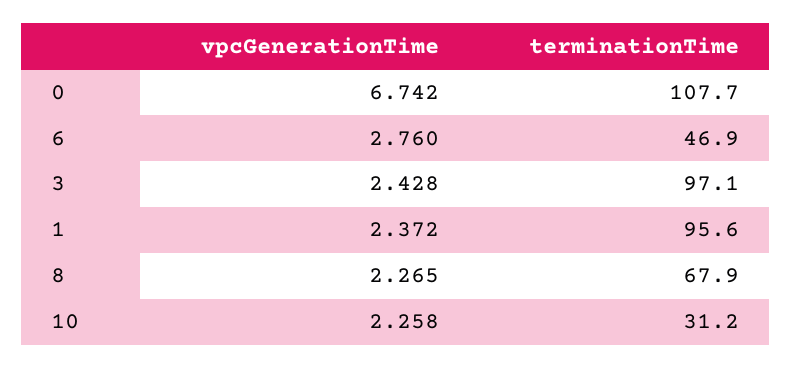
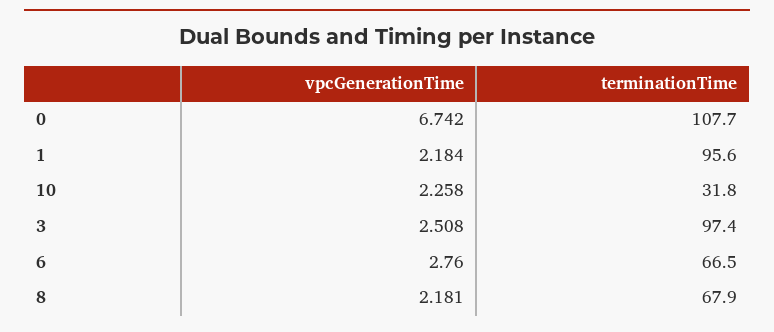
  {
    "vpcGenerationTime": {
      "0": 6.742,
      "6": 2.76,
-     "3": 2.428,
+     "3": 2.508,
-     "1": 2.372,
+     "1": 2.184,
-     "8": 2.265,
+     "8": 2.181,
      "10": 2.258
    },
    "terminationTime": {
      "0": 107.7,
-     "6": 46.9,
+     "6": 66.5,
-     "3": 97.1,
+     "3": 97.4,
      "1": 95.6,
      "8": 67.9,
-     "10": 31.2
+     "10": 31.8
    }
  }

